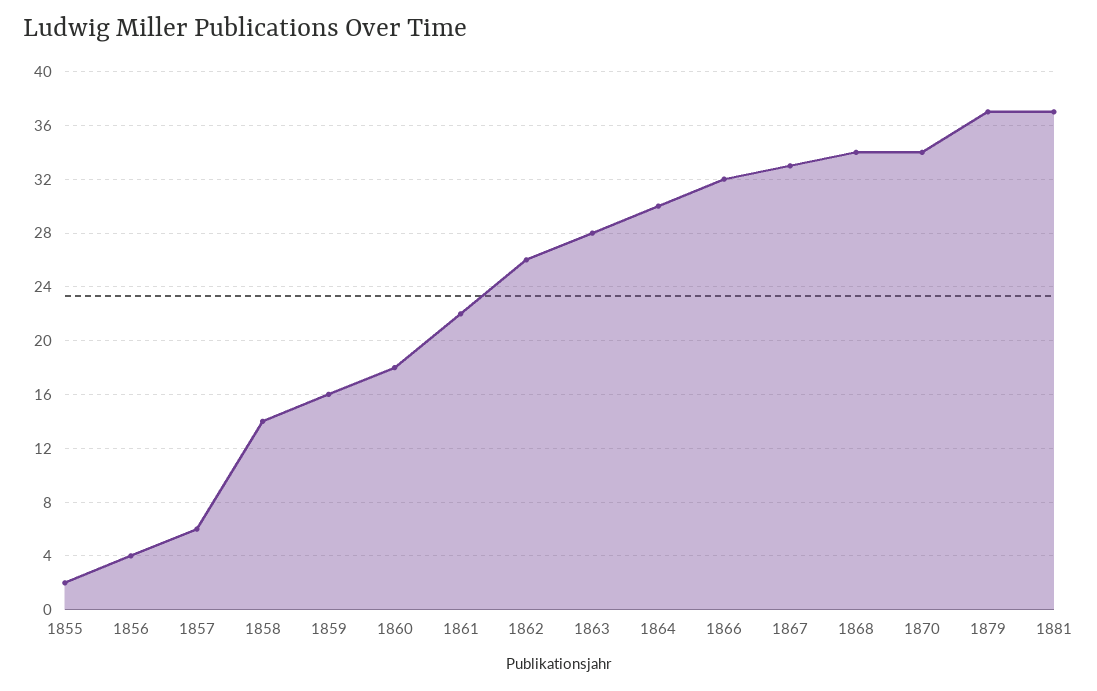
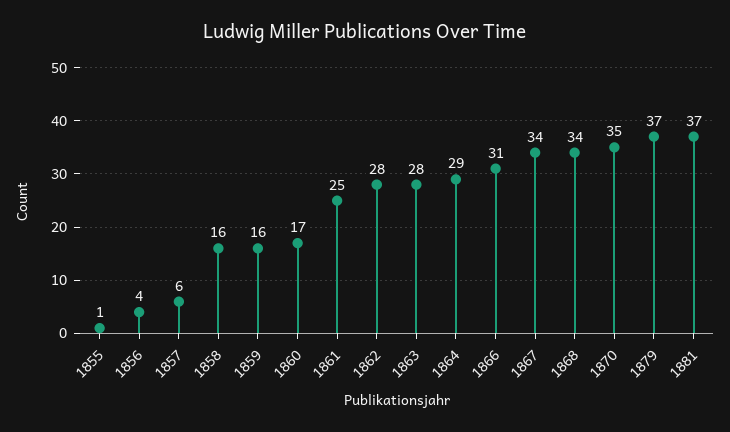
  {
-   "1855": 2,
+   "1855": 1,
    "1856": 4,
    "1857": 6,
-   "1858": 14,
+   "1858": 16,
    "1859": 16,
-   "1860": 18,
+   "1860": 17,
-   "1861": 22,
+   "1861": 25,
-   "1862": 26,
+   "1862": 28,
    "1863": 28,
-   "1864": 30,
+   "1864": 29,
-   "1866": 32,
+   "1866": 31,
-   "1867": 33,
+   "1867": 34,
    "1868": 34,
-   "1870": 34,
+   "1870": 35,
    "1879": 37,
    "1881": 37
  }

